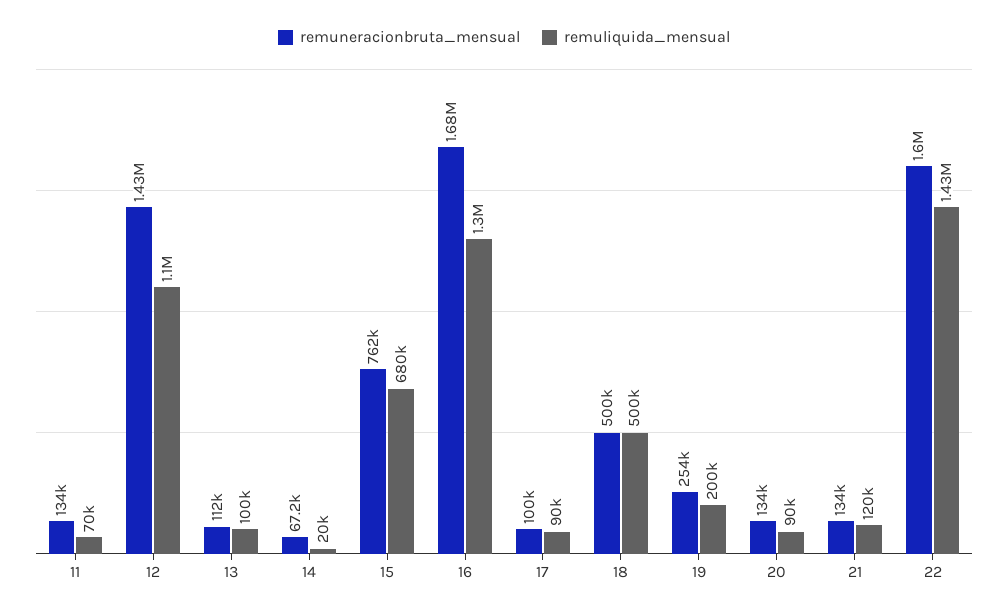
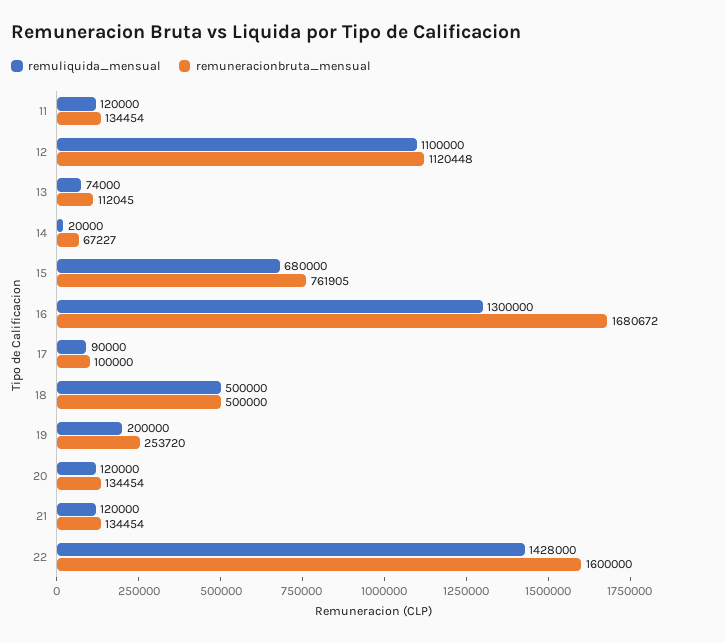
  {
    "remuneracionbruta_mensual": {
      "11": 134454,
-     "12": 1430000,
+     "12": 1120448,
      "13": 112045,
      "14": 67227,
      "15": 761905,
      "16": 1680672,
      "17": 100000,
      "18": 500000,
      "19": 253720,
      "20": 134454,
      "21": 134454,
      "22": 1600000
    },
    "remuliquida_mensual": {
-     "11": 70000,
+     "11": 120000,
      "12": 1100000,
-     "13": 100000,
+     "13": 74000,
      "14": 20000,
      "15": 680000,
      "16": 1300000,
      "17": 90000,
      "18": 500000,
      "19": 200000,
-     "20": 90000,
+     "20": 120000,
      "21": 120000,
      "22": 1428000
    }
  }

